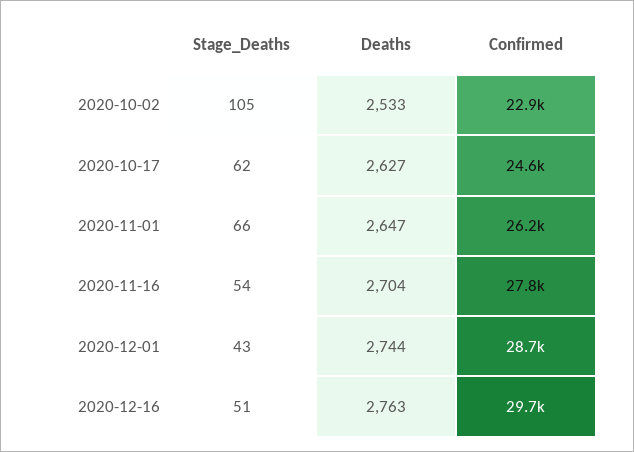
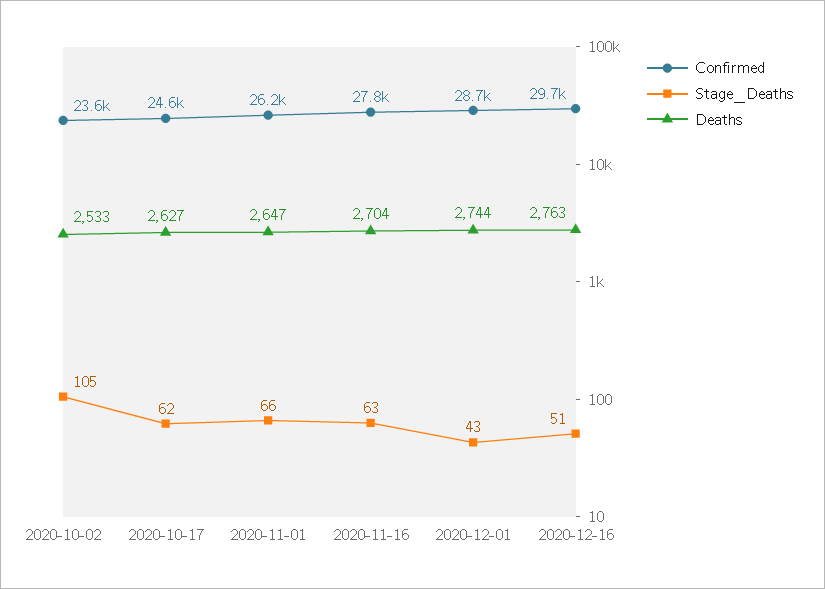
  {
    "Stage_Deaths": {
      "2020-10-02": 105,
      "2020-10-17": 62,
      "2020-11-01": 66,
-     "2020-11-16": 54,
+     "2020-11-16": 63,
      "2020-12-01": 43,
      "2020-12-16": 51
    },
    "Deaths": {
      "2020-10-02": 2533,
      "2020-10-17": 2627,
      "2020-11-01": 2647,
      "2020-11-16": 2704,
      "2020-12-01": 2744,
      "2020-12-16": 2763
    },
    "Confirmed": {
-     "2020-10-02": 22900,
+     "2020-10-02": 23600,
      "2020-10-17": 24600,
      "2020-11-01": 26200,
      "2020-11-16": 27800,
      "2020-12-01": 28700,
      "2020-12-16": 29700
    }
  }

